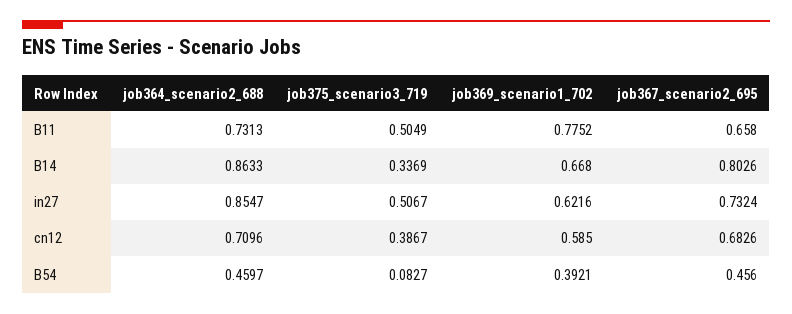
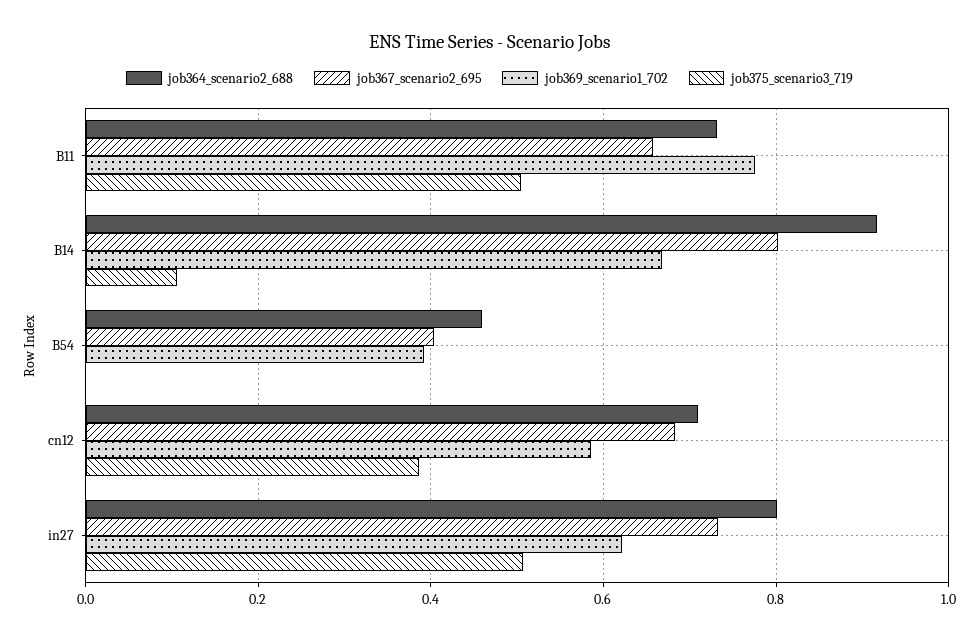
  {
    "job364_scenario2_688": {
      "B11": 0.7313,
-     "B14": 0.8633,
+     "B14": 0.92,
-     "in27": 0.8547,
+     "in27": 0.8,
      "cn12": 0.7096,
      "B54": 0.4597
    },
    "job375_scenario3_719": {
      "B11": 0.5049,
-     "B14": 0.3369,
+     "B14": 0.1,
      "in27": 0.5067,
      "cn12": 0.3867,
-     "B54": 0.0827
+     "B54": 0
    },
    "job369_scenario1_702": {
      "B11": 0.7752,
      "B14": 0.668,
      "in27": 0.6216,
      "cn12": 0.585,
      "B54": 0.3921
    },
    "job367_scenario2_695": {
      "B11": 0.658,
      "B14": 0.8026,
      "in27": 0.7324,
      "cn12": 0.6826,
-     "B54": 0.456
+     "B54": 0.4
    }
  }

